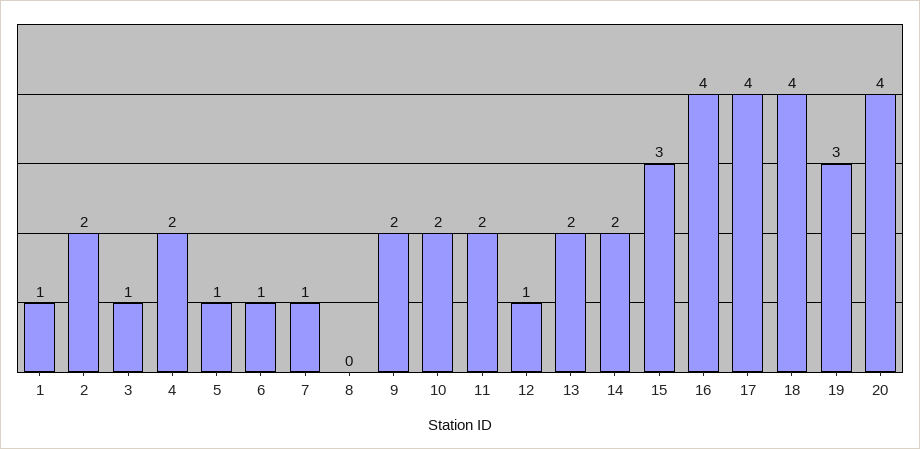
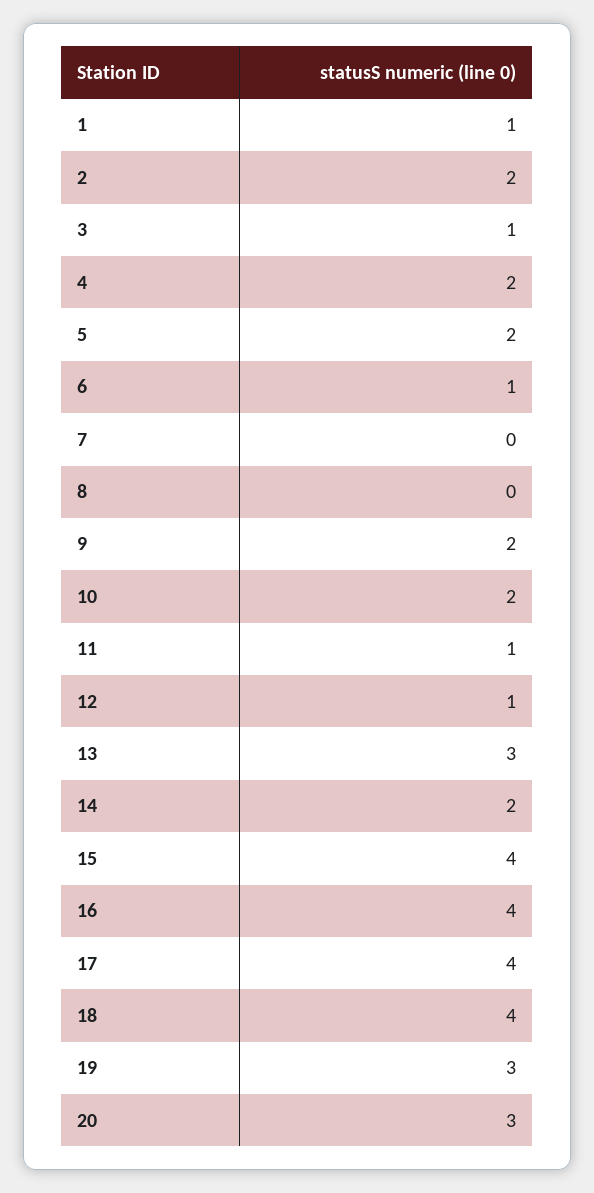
  {
    "1": 1,
    "2": 2,
    "3": 1,
    "4": 2,
-   "5": 1,
+   "5": 2,
    "6": 1,
-   "7": 1,
+   "7": 0,
    "8": 0,
    "9": 2,
    "10": 2,
-   "11": 2,
+   "11": 1,
    "12": 1,
-   "13": 2,
+   "13": 3,
    "14": 2,
-   "15": 3,
+   "15": 4,
    "16": 4,
    "17": 4,
    "18": 4,
    "19": 3,
-   "20": 4
+   "20": 3
  }

